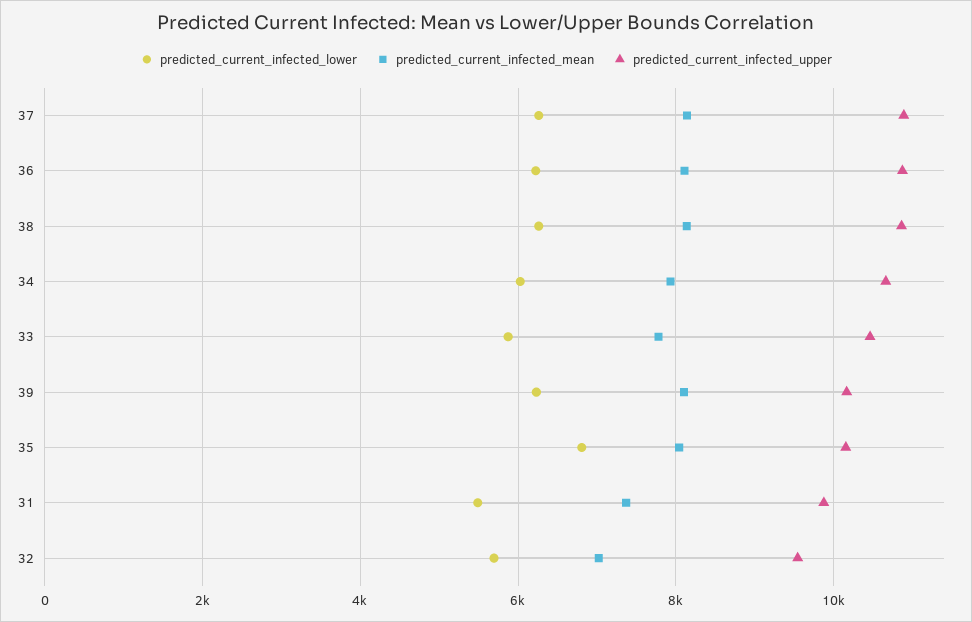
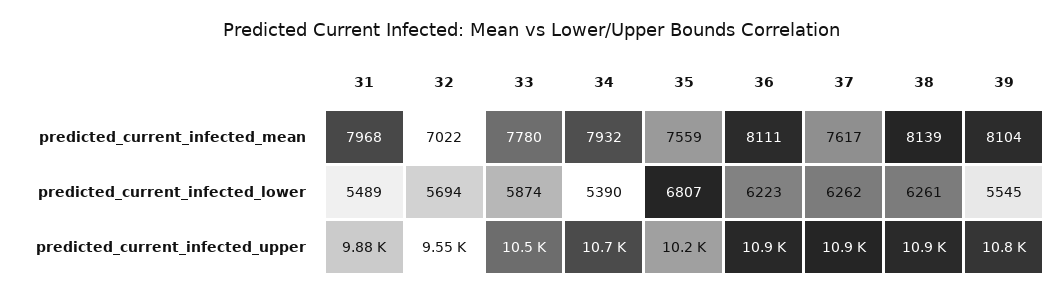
  {
    "predicted_current_infected_lower": {
      "37": 6262,
      "36": 6223,
      "38": 6261,
-     "34": 6000,
+     "34": 5390,
      "33": 5874,
-     "39": 6200,
+     "39": 5545,
      "35": 6807,
      "31": 5489,
      "32": 5694
    },
    "predicted_current_infected_mean": {
-     "37": 8200,
+     "37": 7617,
      "36": 8111,
      "38": 8139,
      "34": 7932,
      "33": 7780,
      "39": 8104,
-     "35": 8000,
+     "35": 7559,
-     "31": 7400,
+     "31": 7968,
      "32": 7022
    },
    "predicted_current_infected_upper": {
      "37": 10900,
      "36": 10900,
      "38": 10900,
      "34": 10700,
      "33": 10500,
-     "39": 10200,
+     "39": 10800,
      "35": 10200,
      "31": 9880,
      "32": 9550
    }
  }

